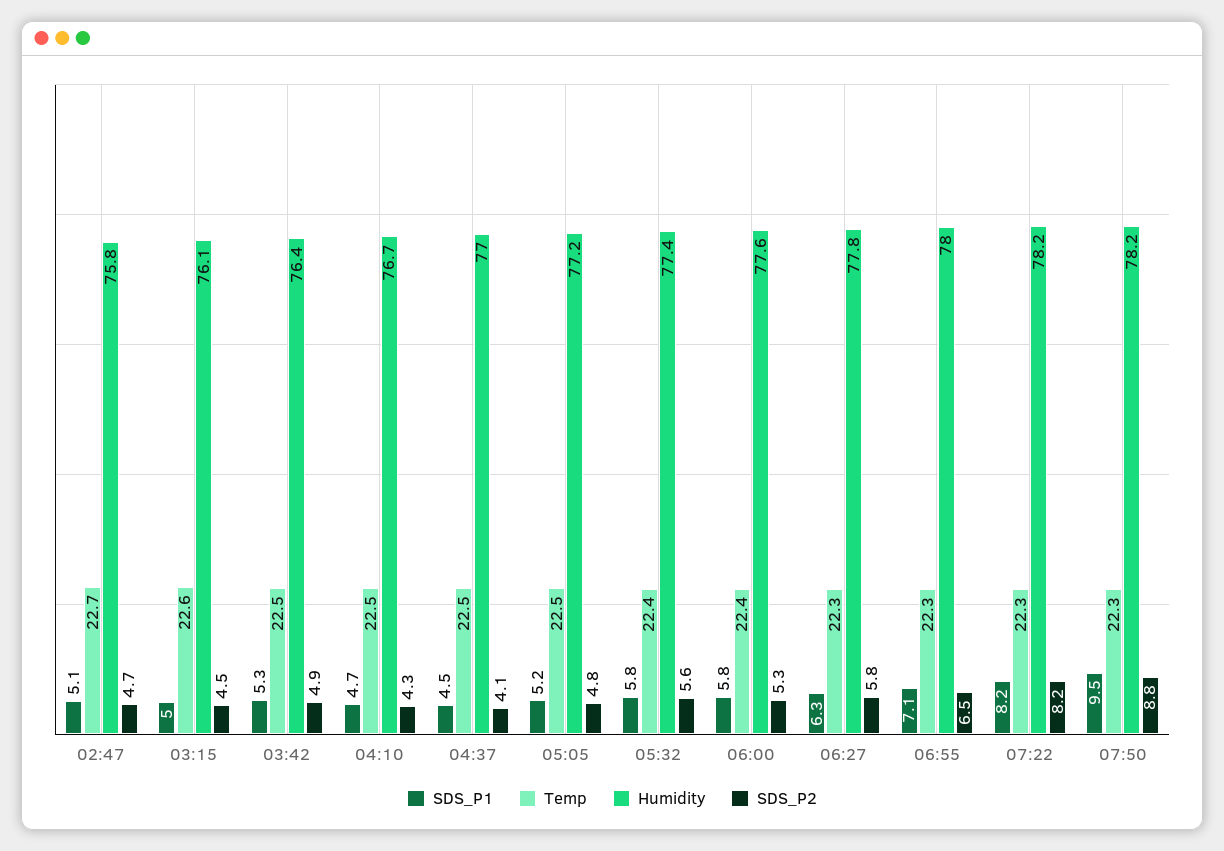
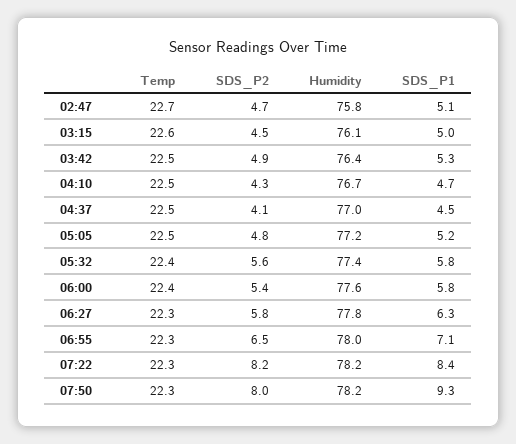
  {
    "SDS_P1": {
      "02:47": 5.1,
      "03:15": 5,
      "03:42": 5.3,
      "04:10": 4.7,
      "04:37": 4.5,
      "05:05": 5.2,
      "05:32": 5.8,
      "06:00": 5.8,
      "06:27": 6.3,
      "06:55": 7.1,
-     "07:22": 8.2,
+     "07:22": 8.4,
-     "07:50": 9.5
+     "07:50": 9.3
    },
    "Temp": {
      "02:47": 22.7,
      "03:15": 22.6,
      "03:42": 22.5,
      "04:10": 22.5,
      "04:37": 22.5,
      "05:05": 22.5,
      "05:32": 22.4,
      "06:00": 22.4,
      "06:27": 22.3,
      "06:55": 22.3,
      "07:22": 22.3,
      "07:50": 22.3
    },
    "Humidity": {
      "02:47": 75.8,
      "03:15": 76.1,
      "03:42": 76.4,
      "04:10": 76.7,
      "04:37": 77,
      "05:05": 77.2,
      "05:32": 77.4,
      "06:00": 77.6,
      "06:27": 77.8,
      "06:55": 78,
      "07:22": 78.2,
      "07:50": 78.2
    },
    "SDS_P2": {
      "02:47": 4.7,
      "03:15": 4.5,
      "03:42": 4.9,
      "04:10": 4.3,
      "04:37": 4.1,
      "05:05": 4.8,
      "05:32": 5.6,
-     "06:00": 5.3,
+     "06:00": 5.4,
      "06:27": 5.8,
      "06:55": 6.5,
      "07:22": 8.2,
-     "07:50": 8.8
+     "07:50": 8
    }
  }

